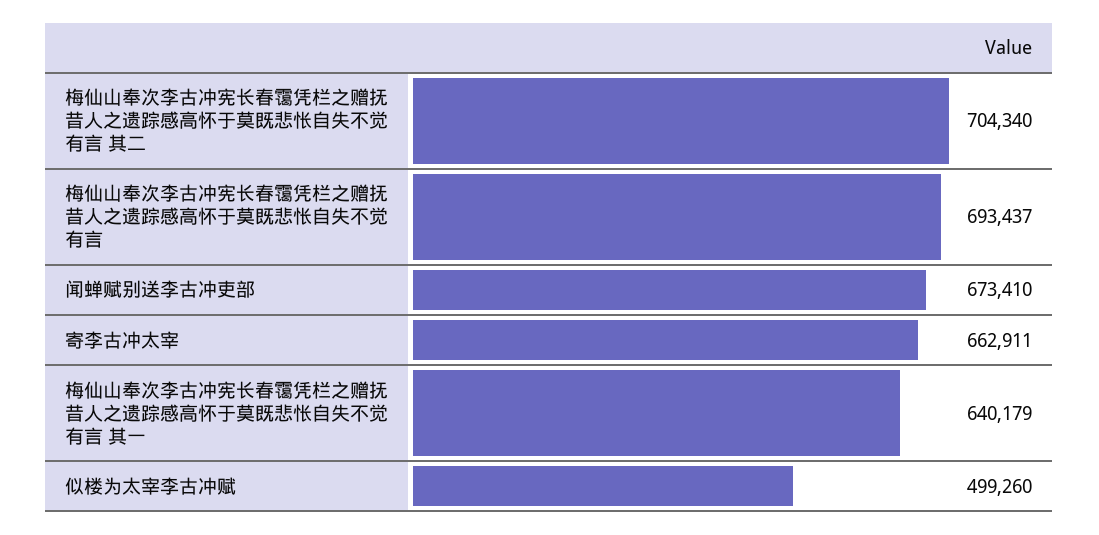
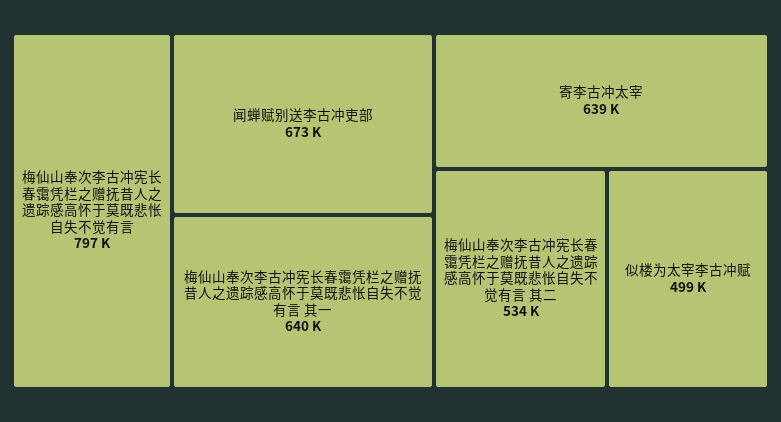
  {
-   "梅仙山奉次李古冲宪长春霭凭栏之赠抚昔人之遗踪感高怀于莫既悲怅自失不觉有言 其二": 704340,
+   "梅仙山奉次李古冲宪长春霭凭栏之赠抚昔人之遗踪感高怀于莫既悲怅自失不觉有言 其二": 534000,
-   "梅仙山奉次李古冲宪长春霭凭栏之赠抚昔人之遗踪感高怀于莫既悲怅自失不觉有言": 693437,
+   "梅仙山奉次李古冲宪长春霭凭栏之赠抚昔人之遗踪感高怀于莫既悲怅自失不觉有言": 797000,
    "闻蝉赋别送李古冲吏部": 673410,
-   "寄李古冲太宰": 662911,
+   "寄李古冲太宰": 639000,
    "梅仙山奉次李古冲宪长春霭凭栏之赠抚昔人之遗踪感高怀于莫既悲怅自失不觉有言 其一": 640179,
    "似楼为太宰李古冲赋": 499260
  }

